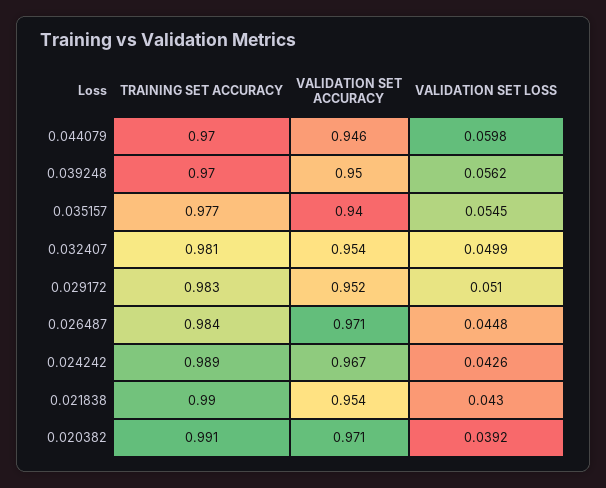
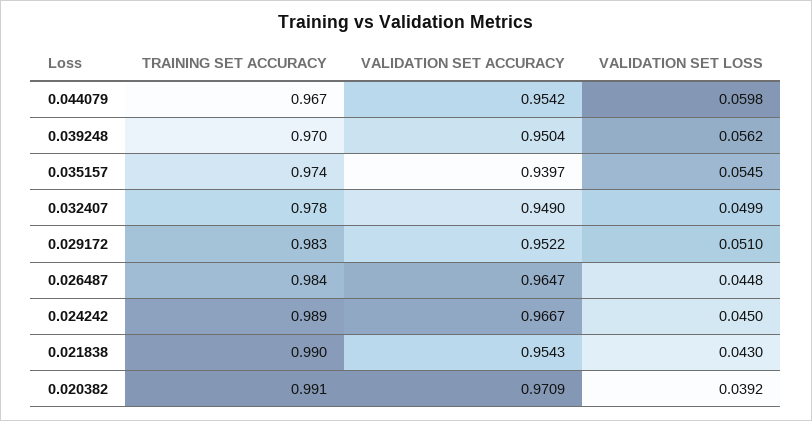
  {
    "TRAINING SET ACCURACY": {
-     "0.044079": 0.97,
+     "0.044079": 0.967,
      "0.039248": 0.97,
-     "0.035157": 0.977,
+     "0.035157": 0.974,
-     "0.032407": 0.981,
+     "0.032407": 0.978,
      "0.029172": 0.983,
      "0.026487": 0.984,
      "0.024242": 0.989,
      "0.021838": 0.99,
      "0.020382": 0.991
    },
    "VALIDATION SET ACCURACY": {
-     "0.044079": 0.946,
+     "0.044079": 0.9542,
      "0.039248": 0.9504,
      "0.035157": 0.9397,
-     "0.032407": 0.954,
+     "0.032407": 0.949,
      "0.029172": 0.9522,
-     "0.026487": 0.971,
+     "0.026487": 0.9647,
      "0.024242": 0.9667,
      "0.021838": 0.9543,
      "0.020382": 0.9709
    },
    "VALIDATION SET LOSS": {
      "0.044079": 0.0598,
      "0.039248": 0.0562,
      "0.035157": 0.0545,
      "0.032407": 0.0499,
      "0.029172": 0.051,
      "0.026487": 0.0448,
-     "0.024242": 0.0426,
+     "0.024242": 0.045,
      "0.021838": 0.043,
      "0.020382": 0.0392
    }
  }

